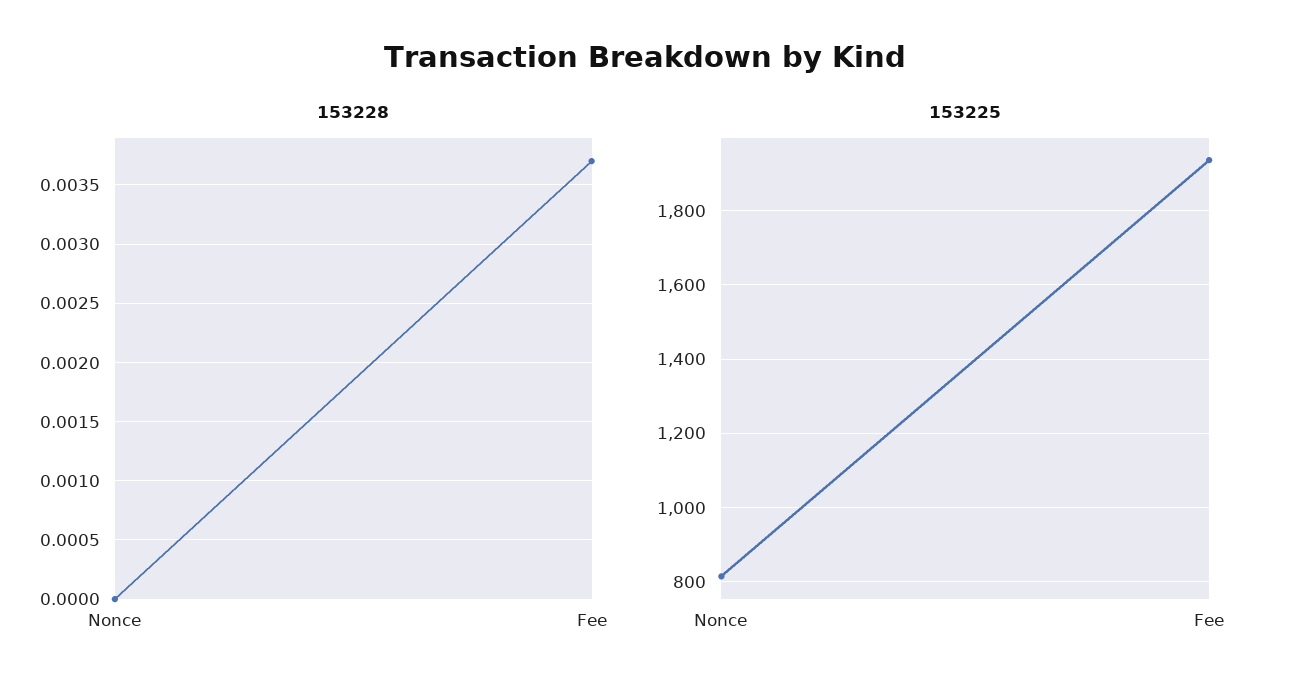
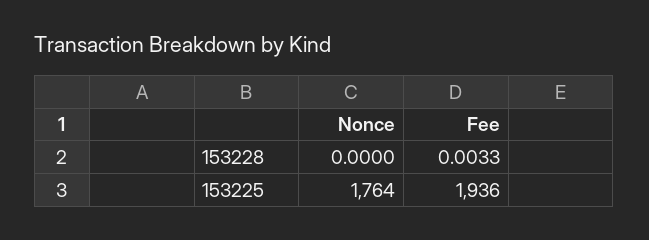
  {
    "153228": {
      "Nonce": 0,
-     "Fee": 0.0037
+     "Fee": 0.0033
    },
    "153225": {
-     "Nonce": 820,
+     "Nonce": 1764,
      "Fee": 1936
    }
  }

